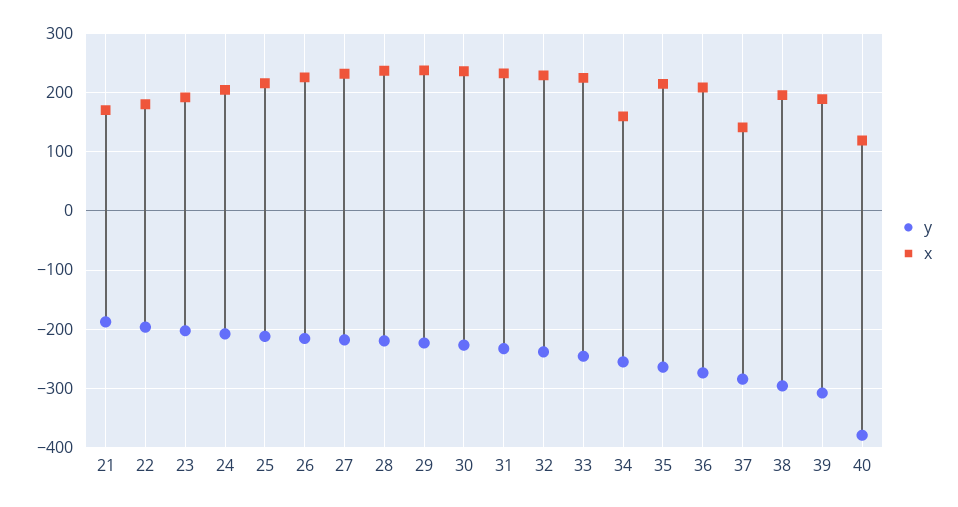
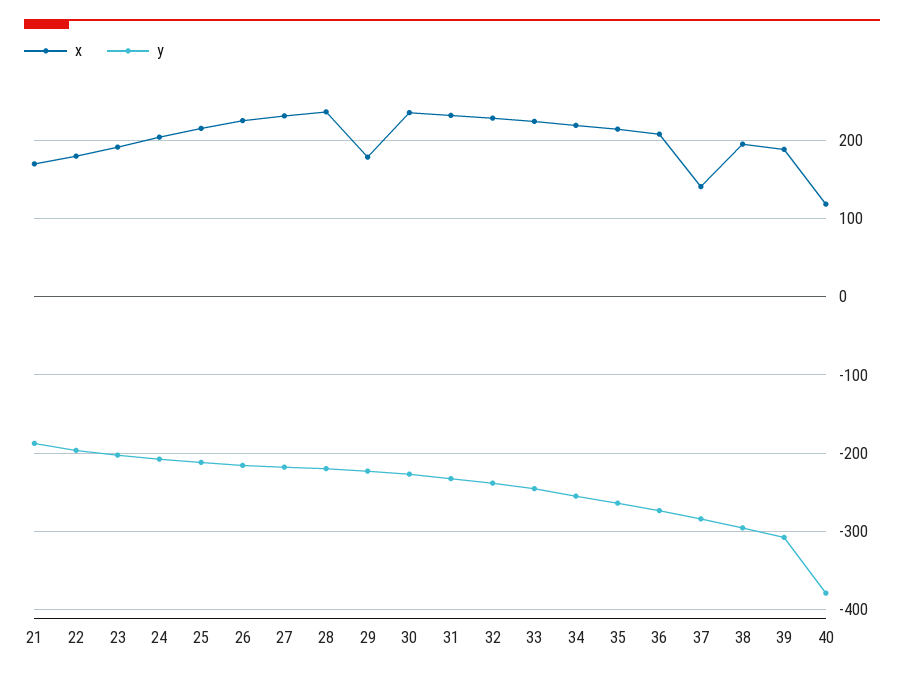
  {
    "y": {
      "21": -190,
      "22": -200,
      "23": -200,
      "24": -210,
      "25": -210,
      "26": -220,
      "27": -220,
      "28": -220,
      "29": -220,
      "30": -230,
      "31": -230,
      "32": -240,
      "33": -250,
      "34": -260,
      "35": -260,
      "36": -270,
      "37": -280,
      "38": -300,
      "39": -310,
      "40": -380
    },
    "x": {
      "21": 170,
      "22": 180,
      "23": 190,
      "24": 200,
      "25": 220,
      "26": 230,
      "27": 230,
      "28": 240,
-     "29": 240,
+     "29": 180,
      "30": 240,
      "31": 230,
      "32": 230,
      "33": 220,
-     "34": 160,
+     "34": 220,
      "35": 210,
      "36": 210,
      "37": 140,
      "38": 200,
      "39": 190,
      "40": 120
    }
  }

